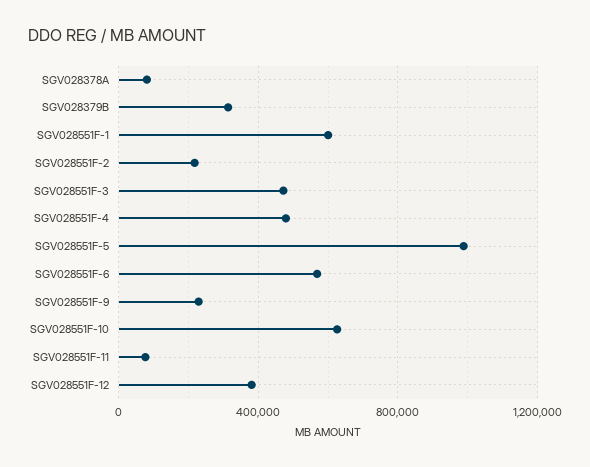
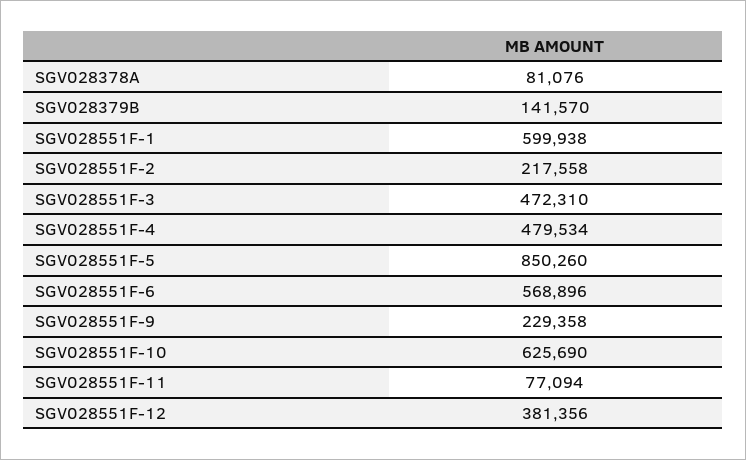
  {
    "SGV028378A": 81076,
-   "SGV028379B": 300000,
+   "SGV028379B": 141570,
    "SGV028551F-1": 599938,
    "SGV028551F-2": 217558,
    "SGV028551F-3": 472310,
    "SGV028551F-4": 479534,
-   "SGV028551F-5": 1000000,
+   "SGV028551F-5": 850260,
    "SGV028551F-6": 568896,
    "SGV028551F-9": 229358,
    "SGV028551F-10": 625690,
    "SGV028551F-11": 77094,
    "SGV028551F-12": 381356
  }

